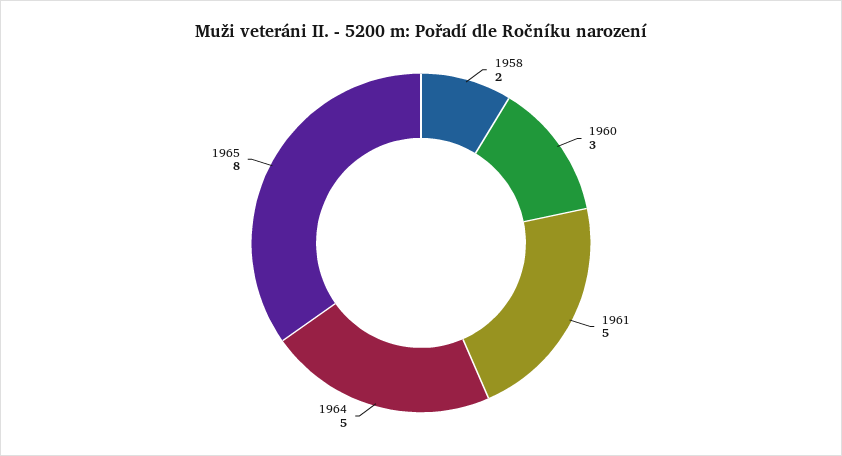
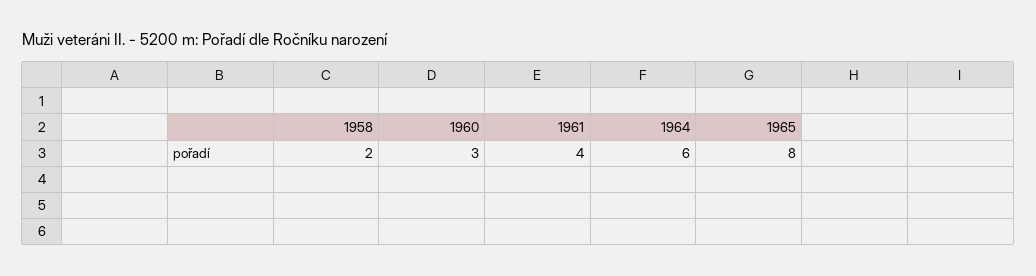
  {
    "1958": 2,
    "1960": 3,
-   "1961": 5,
+   "1961": 4,
-   "1964": 5,
+   "1964": 6,
    "1965": 8
  }

